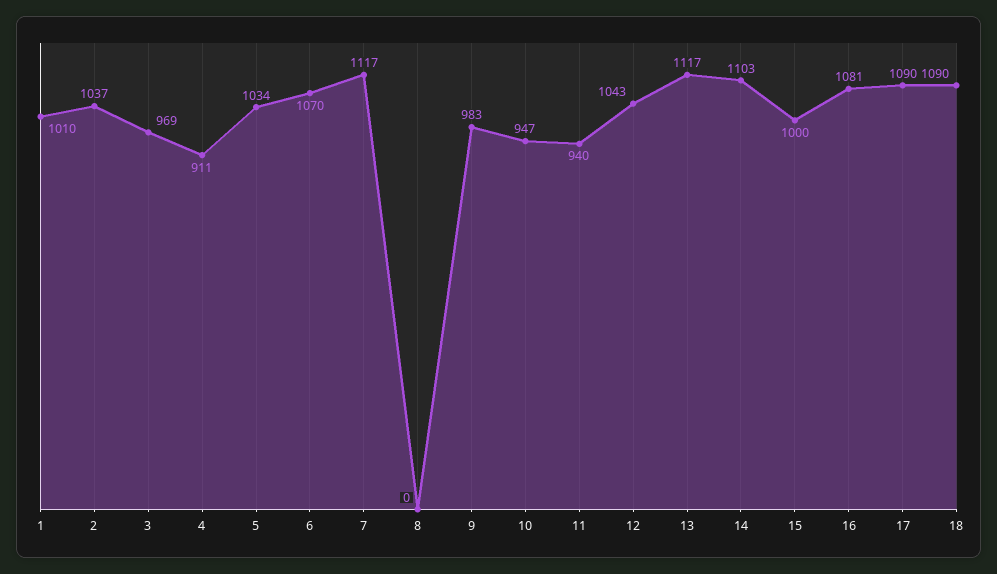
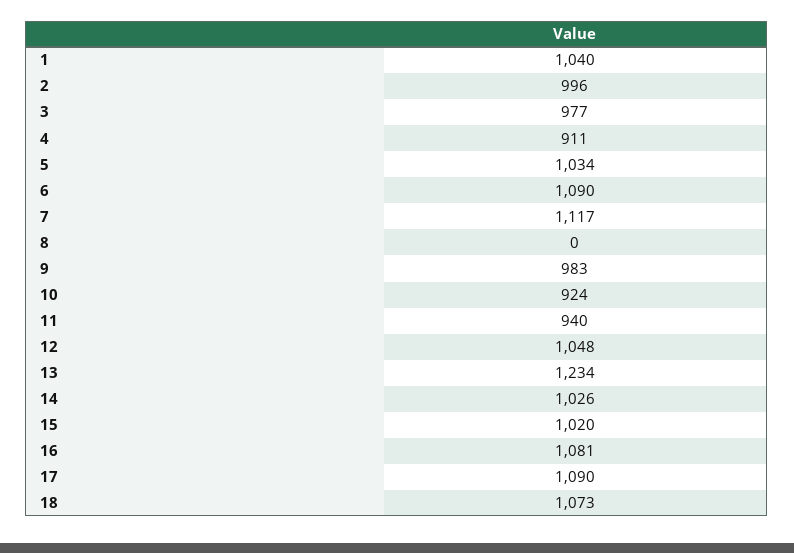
  {
-   "1": 1010,
+   "1": 1040,
-   "2": 1037,
+   "2": 996,
-   "3": 969,
+   "3": 977,
    "4": 911,
    "5": 1034,
-   "6": 1070,
+   "6": 1090,
    "7": 1117,
    "8": 0,
    "9": 983,
-   "10": 947,
+   "10": 924,
    "11": 940,
-   "12": 1043,
+   "12": 1048,
-   "13": 1117,
+   "13": 1234,
-   "14": 1103,
+   "14": 1026,
-   "15": 1000,
+   "15": 1020,
    "16": 1081,
    "17": 1090,
-   "18": 1090
+   "18": 1073
  }

